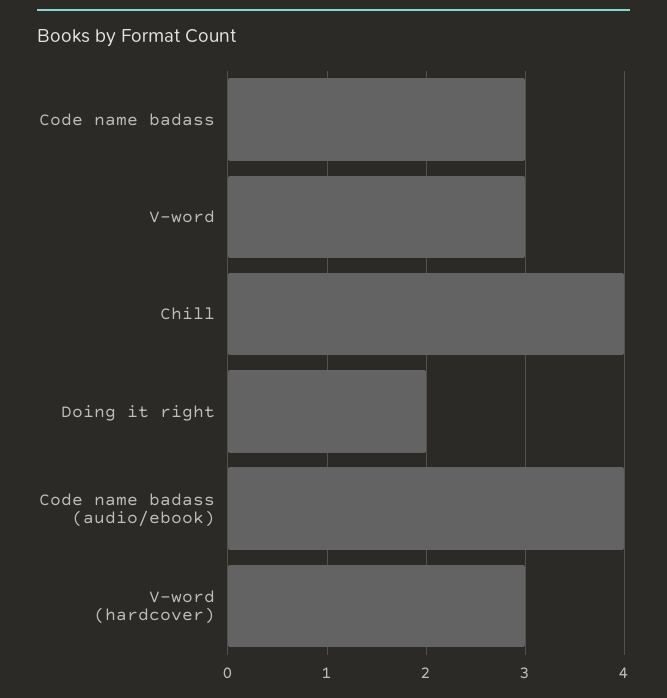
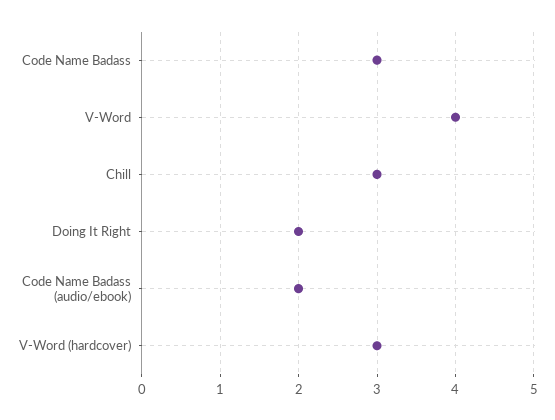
  {
    "Code name badass": 3,
-   "V-word": 3,
+   "V-word": 4,
-   "Chill": 4,
+   "Chill": 3,
    "Doing it right": 2,
-   "Code name badass (audio/ebook)": 4,
+   "Code name badass (audio/ebook)": 2,
    "V-word (hardcover)": 3
  }

